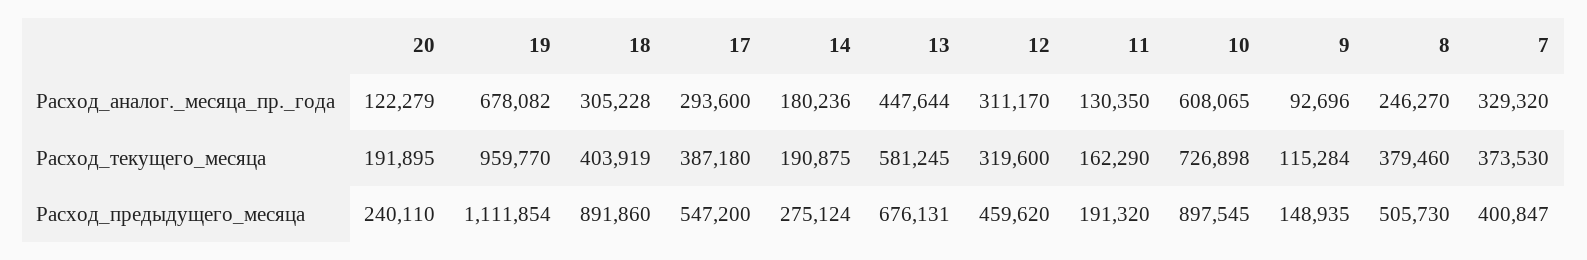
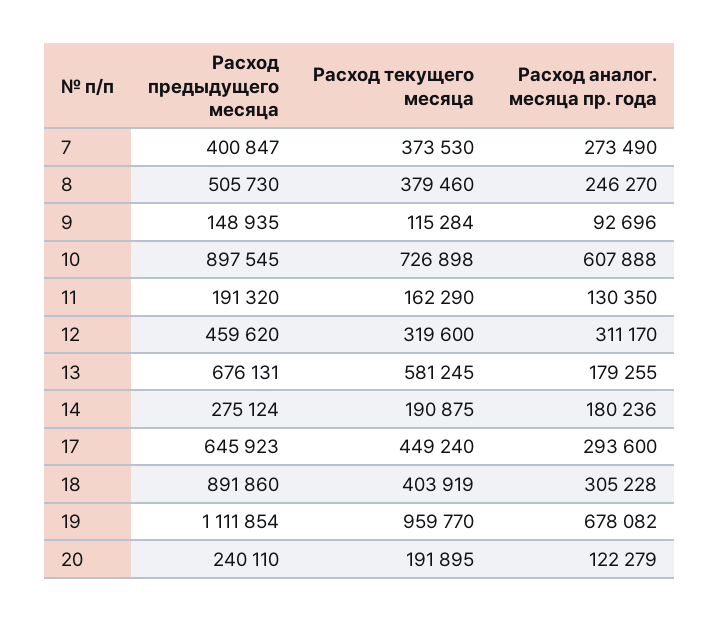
  {
    "20": {
      "Расход_аналог._месяца_пр._года": 122279,
      "Расход_текущего_месяца": 191895,
      "Расход_предыдущего_месяца": 240110
    },
    "19": {
      "Расход_аналог._месяца_пр._года": 678082,
      "Расход_текущего_месяца": 959770,
      "Расход_предыдущего_месяца": 1111854
    },
    "18": {
      "Расход_аналог._месяца_пр._года": 305228,
      "Расход_текущего_месяца": 403919,
      "Расход_предыдущего_месяца": 891860
    },
    "17": {
      "Расход_аналог._месяца_пр._года": 293600,
-     "Расход_текущего_месяца": 387180,
+     "Расход_текущего_месяца": 449240,
-     "Расход_предыдущего_месяца": 547200
+     "Расход_предыдущего_месяца": 645923
    },
    "14": {
      "Расход_аналог._месяца_пр._года": 180236,
      "Расход_текущего_месяца": 190875,
      "Расход_предыдущего_месяца": 275124
    },
    "13": {
-     "Расход_аналог._месяца_пр._года": 447644,
+     "Расход_аналог._месяца_пр._года": 179255,
      "Расход_текущего_месяца": 581245,
      "Расход_предыдущего_месяца": 676131
    },
    "12": {
      "Расход_аналог._месяца_пр._года": 311170,
      "Расход_текущего_месяца": 319600,
      "Расход_предыдущего_месяца": 459620
    },
    "11": {
      "Расход_аналог._месяца_пр._года": 130350,
      "Расход_текущего_месяца": 162290,
      "Расход_предыдущего_месяца": 191320
    },
    "10": {
-     "Расход_аналог._месяца_пр._года": 608065,
+     "Расход_аналог._месяца_пр._года": 607888,
      "Расход_текущего_месяца": 726898,
      "Расход_предыдущего_месяца": 897545
    },
    "9": {
      "Расход_аналог._месяца_пр._года": 92696,
      "Расход_текущего_месяца": 115284,
      "Расход_предыдущего_месяца": 148935
    },
    "8": {
      "Расход_аналог._месяца_пр._года": 246270,
      "Расход_текущего_месяца": 379460,
      "Расход_предыдущего_месяца": 505730
    },
    "7": {
-     "Расход_аналог._месяца_пр._года": 329320,
+     "Расход_аналог._месяца_пр._года": 273490,
      "Расход_текущего_месяца": 373530,
      "Расход_предыдущего_месяца": 400847
    }
  }

